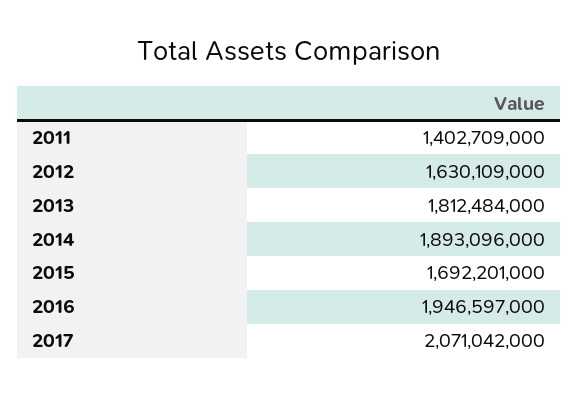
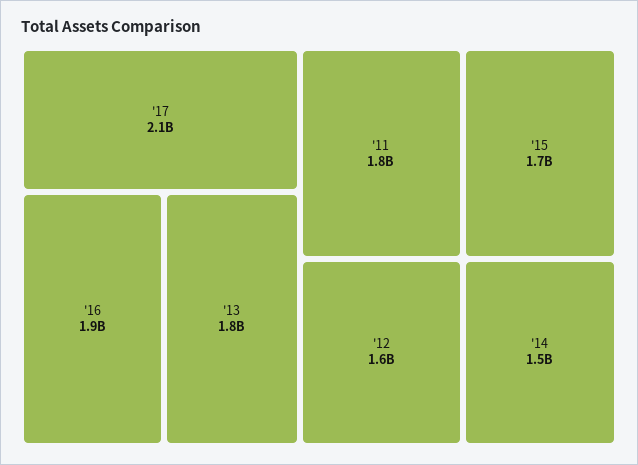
  {
-   "2011": 1402709000,
+   "2011": 1800000000,
    "2012": 1630109000,
    "2013": 1812484000,
-   "2014": 1893096000,
+   "2014": 1500000000,
    "2015": 1692201000,
    "2016": 1946597000,
    "2017": 2071042000
  }

